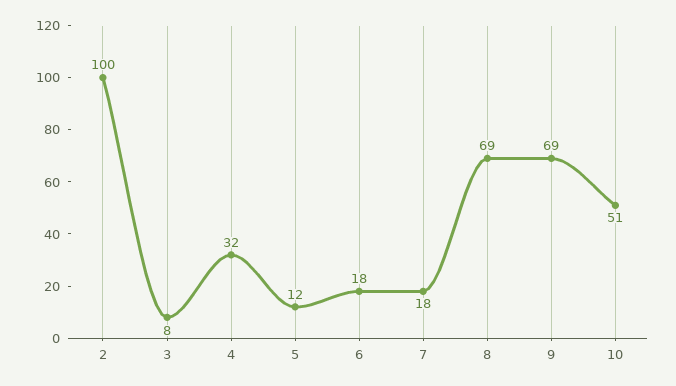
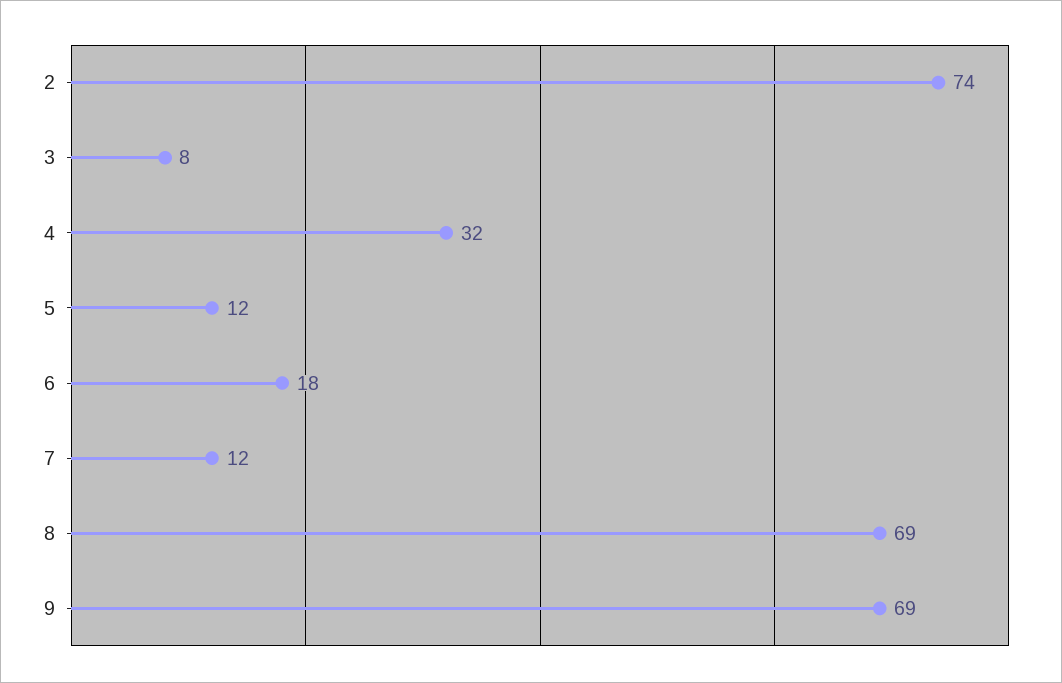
  {
-   "2": 100,
+   "2": 74,
    "3": 8,
    "4": 32,
    "5": 12,
    "6": 18,
-   "7": 18,
+   "7": 12,
    "8": 69,
-   "9": 69,
+   "9": 69
-   "10": 51
  }

